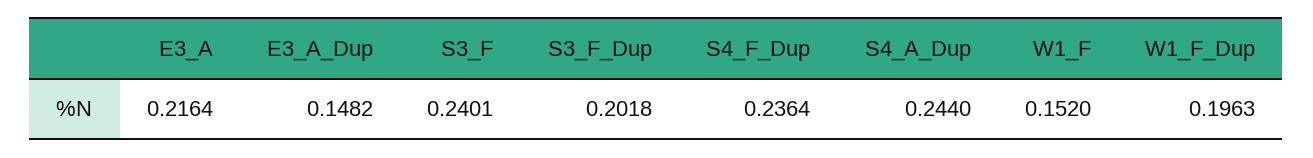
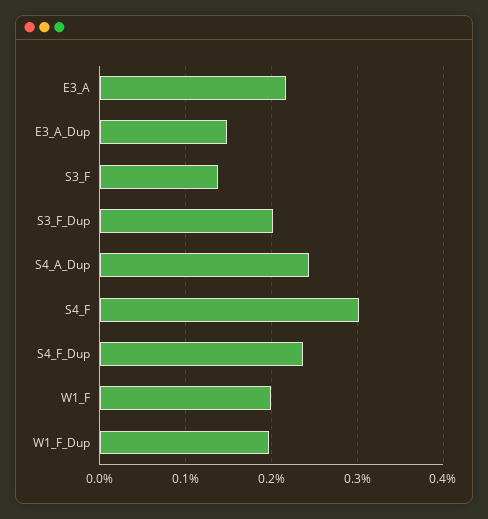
  {
    "E3_A": 0.2164,
    "E3_A_Dup": 0.1482,
-   "S3_F": 0.2401,
+   "S3_F": 0.14,
    "S3_F_Dup": 0.2018,
    "S4_F_Dup": 0.2364,
    "S4_A_Dup": 0.244,
-   "W1_F": 0.152,
+   "W1_F": 0.2,
-   "W1_F_Dup": 0.1963
+   "W1_F_Dup": 0.1963,
+   "S4_F": 0.3
  }

